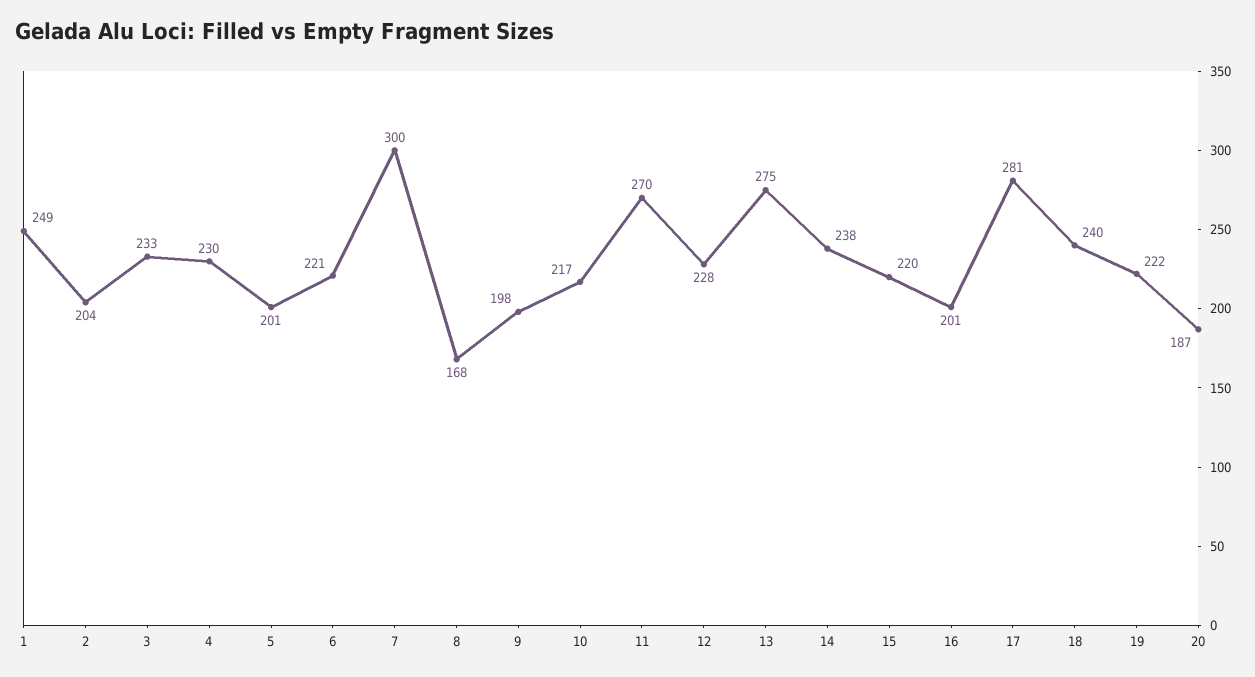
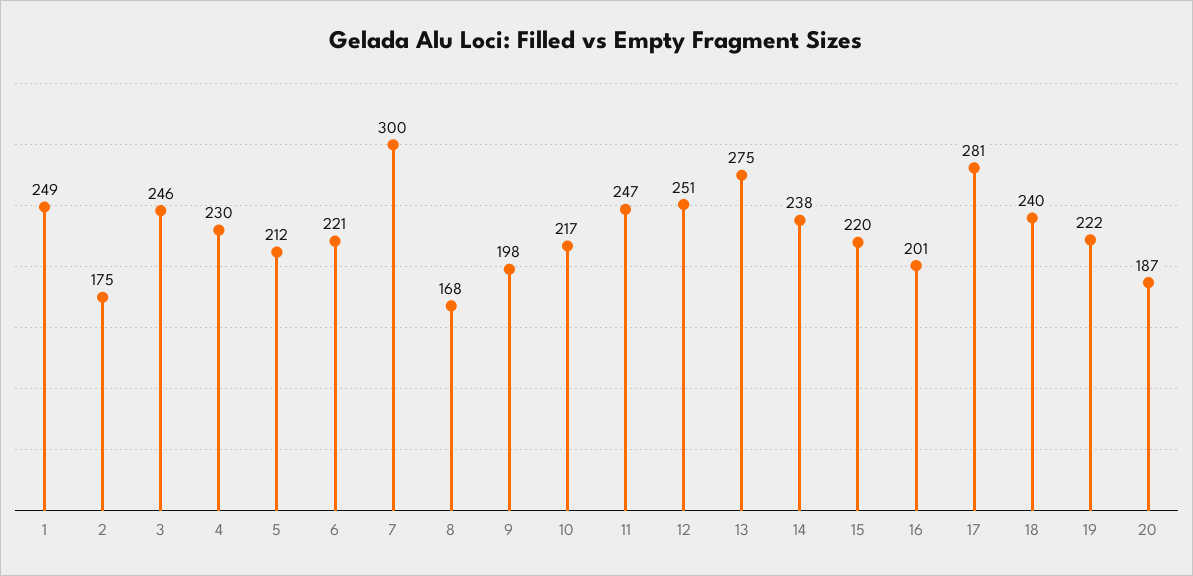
  {
    "1": 249,
-   "2": 204,
+   "2": 175,
-   "3": 233,
+   "3": 246,
    "4": 230,
-   "5": 201,
+   "5": 212,
    "6": 221,
    "7": 300,
    "8": 168,
    "9": 198,
    "10": 217,
-   "11": 270,
+   "11": 247,
-   "12": 228,
+   "12": 251,
    "13": 275,
    "14": 238,
    "15": 220,
    "16": 201,
    "17": 281,
    "18": 240,
    "19": 222,
    "20": 187
  }

